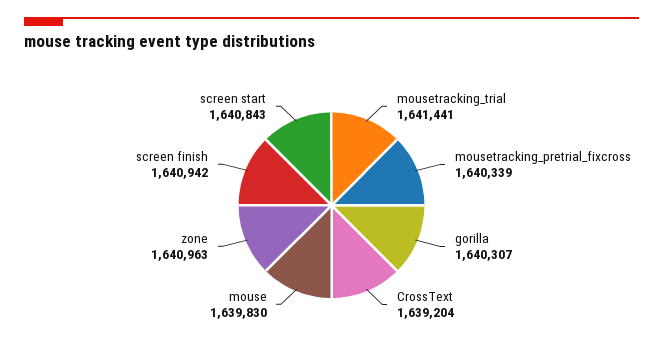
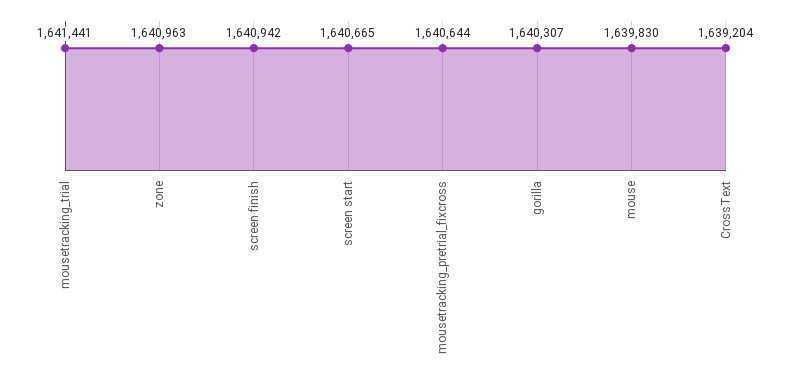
  {
    "mousetracking_trial": 1641441,
-   "mousetracking_pretrial_fixcross": 1640339,
+   "mousetracking_pretrial_fixcross": 1640644,
    "gorilla": 1640307,
    "CrossText": 1639204,
    "mouse": 1639830,
    "zone": 1640963,
    "screen finish": 1640942,
-   "screen start": 1640843
+   "screen start": 1640665
  }

